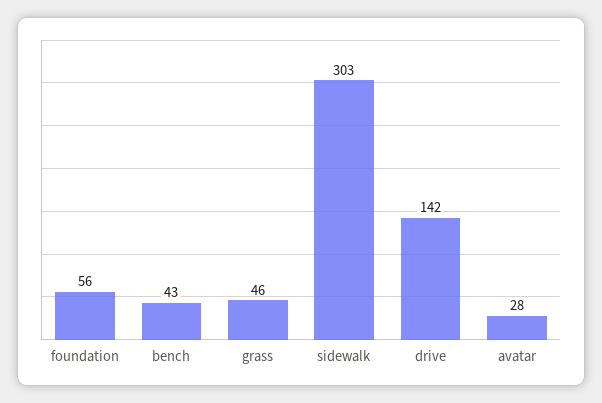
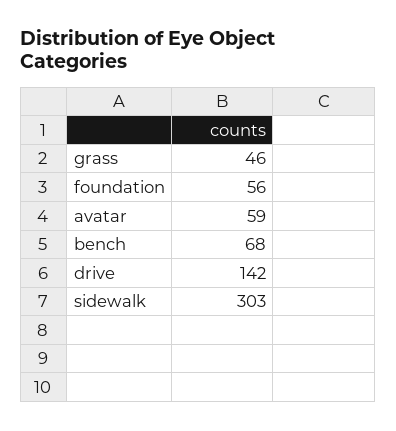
  {
    "foundation": 56,
-   "bench": 43,
+   "bench": 68,
    "grass": 46,
    "sidewalk": 303,
    "drive": 142,
-   "avatar": 28
+   "avatar": 59
  }

